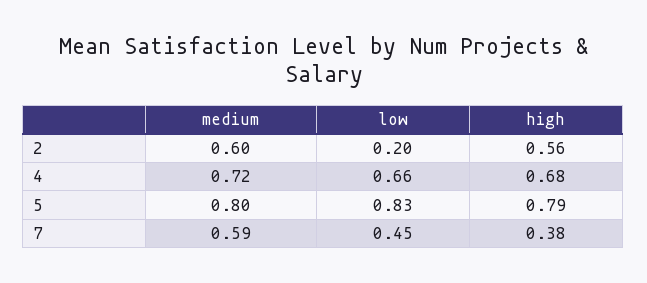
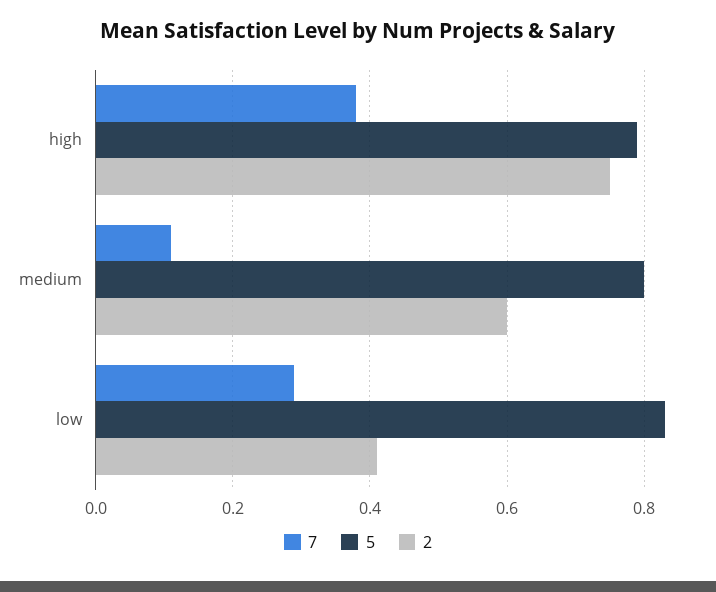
  {
    "2": {
      "medium": 0.6,
-     "low": 0.2,
+     "low": 0.4,
-     "high": 0.56
+     "high": 0.75
    },
-   "4": {
-     "medium": 0.72,
-     "low": 0.66,
-     "high": 0.68
-   },
    "5": {
      "medium": 0.8,
      "low": 0.83,
      "high": 0.79
    },
    "7": {
-     "medium": 0.59,
+     "medium": 0.1,
-     "low": 0.45,
+     "low": 0.3,
      "high": 0.38
    }
  }

